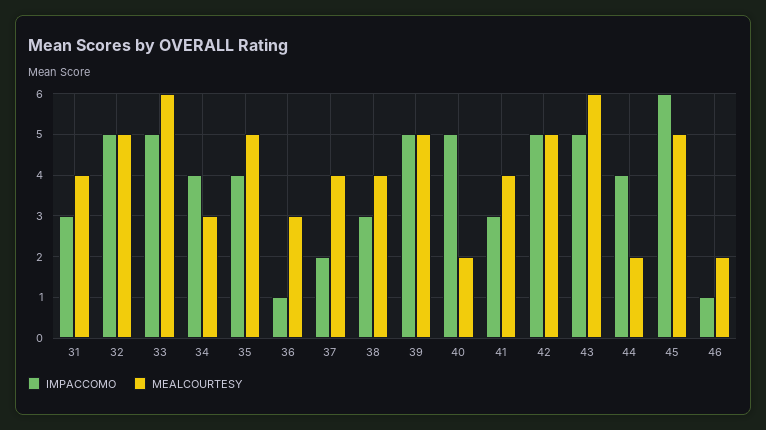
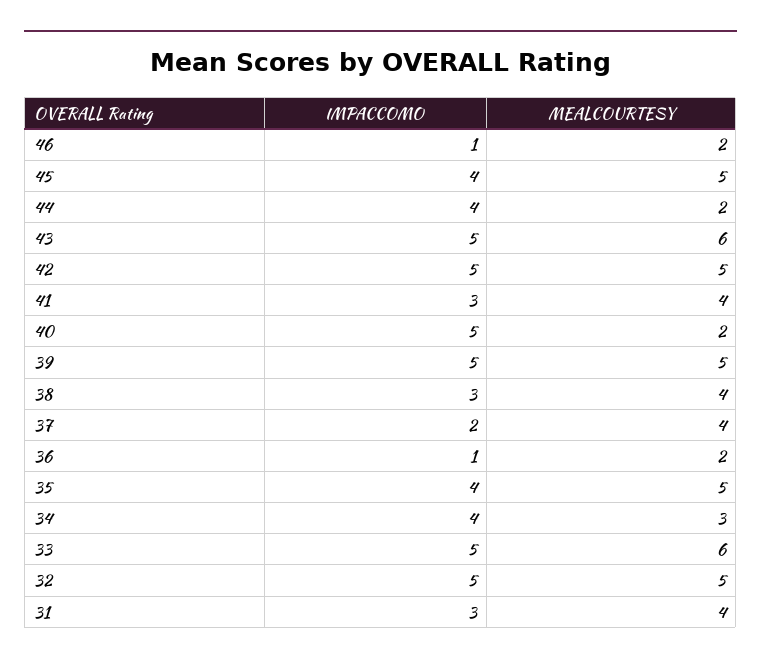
  {
    "IMPACCOMO": {
      "31": 3,
      "32": 5,
      "33": 5,
      "34": 4,
      "35": 4,
      "36": 1,
      "37": 2,
      "38": 3,
      "39": 5,
      "40": 5,
      "41": 3,
      "42": 5,
      "43": 5,
      "44": 4,
-     "45": 6,
+     "45": 4,
      "46": 1
    },
    "MEALCOURTESY": {
      "31": 4,
      "32": 5,
      "33": 6,
      "34": 3,
      "35": 5,
-     "36": 3,
+     "36": 2,
      "37": 4,
      "38": 4,
      "39": 5,
      "40": 2,
      "41": 4,
      "42": 5,
      "43": 6,
      "44": 2,
      "45": 5,
      "46": 2
    }
  }

